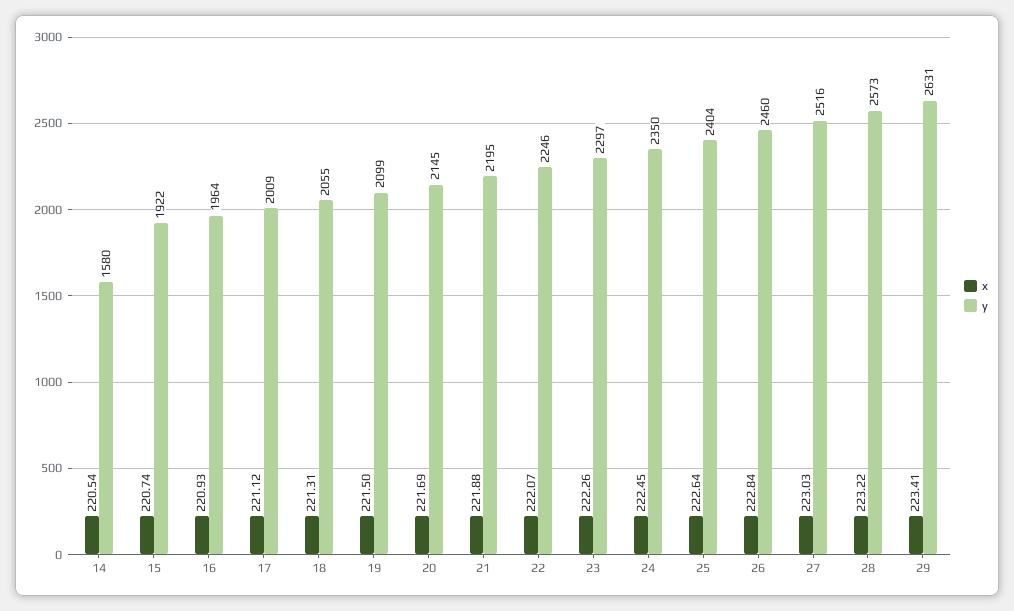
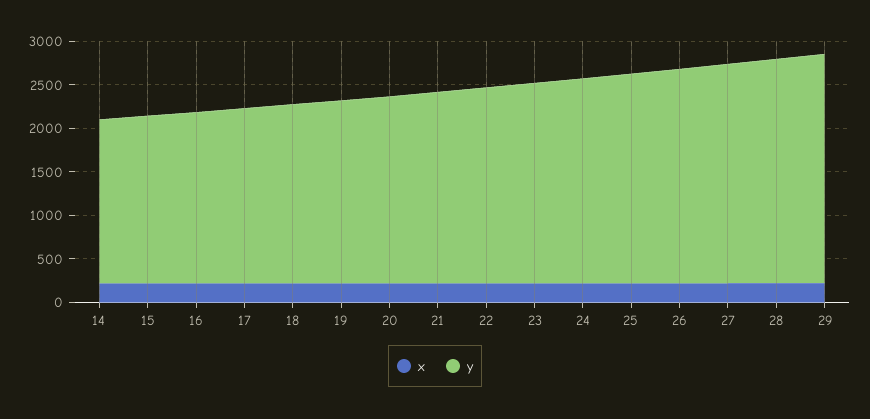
  {
    "x": {
      "14": 220.54,
      "15": 220.74,
      "16": 220.93,
      "17": 221.12,
      "18": 221.31,
      "19": 221.5,
      "20": 221.69,
      "21": 221.88,
      "22": 222.07,
      "23": 222.26,
      "24": 222.45,
      "25": 222.64,
      "26": 222.84,
      "27": 223.03,
      "28": 223.22,
      "29": 223.41
    },
    "y": {
-     "14": 1580,
+     "14": 1900,
      "15": 1922,
      "16": 1964,
      "17": 2009,
      "18": 2055,
      "19": 2099,
      "20": 2145,
      "21": 2195,
      "22": 2246,
      "23": 2297,
      "24": 2350,
      "25": 2404,
      "26": 2460,
      "27": 2516,
      "28": 2573,
      "29": 2631
    }
  }

